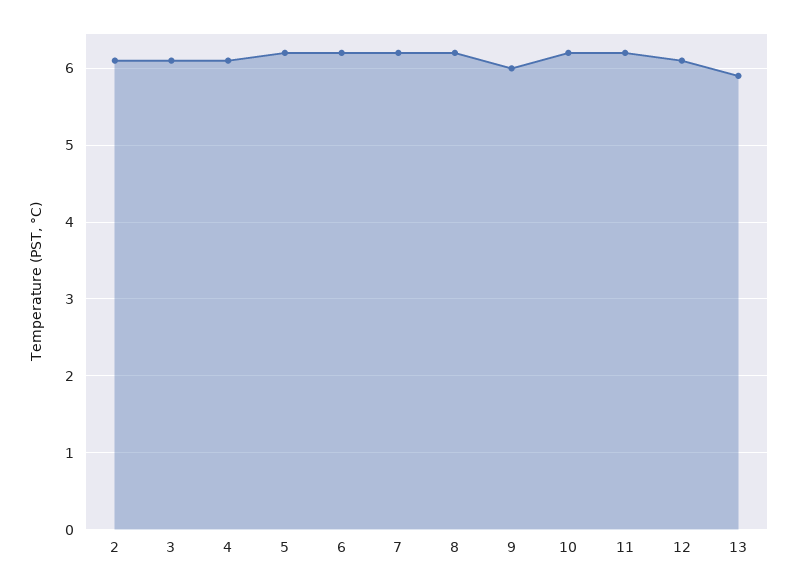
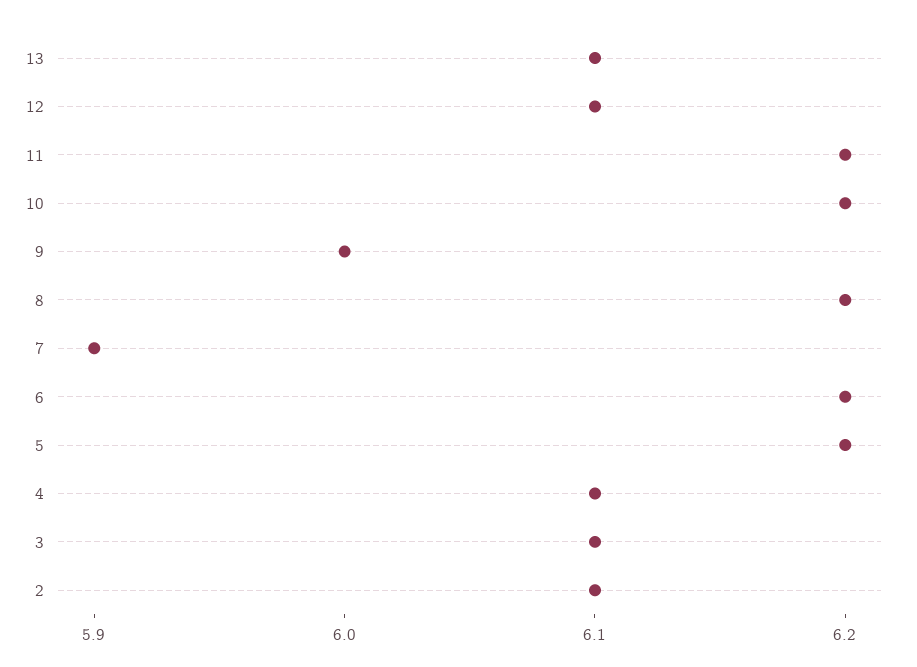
  {
    "2": 6.1,
    "3": 6.1,
    "4": 6.1,
    "5": 6.2,
    "6": 6.2,
-   "7": 6.2,
+   "7": 5.9,
    "8": 6.2,
    "9": 6,
    "10": 6.2,
    "11": 6.2,
    "12": 6.1,
-   "13": 5.9
+   "13": 6.1
  }

